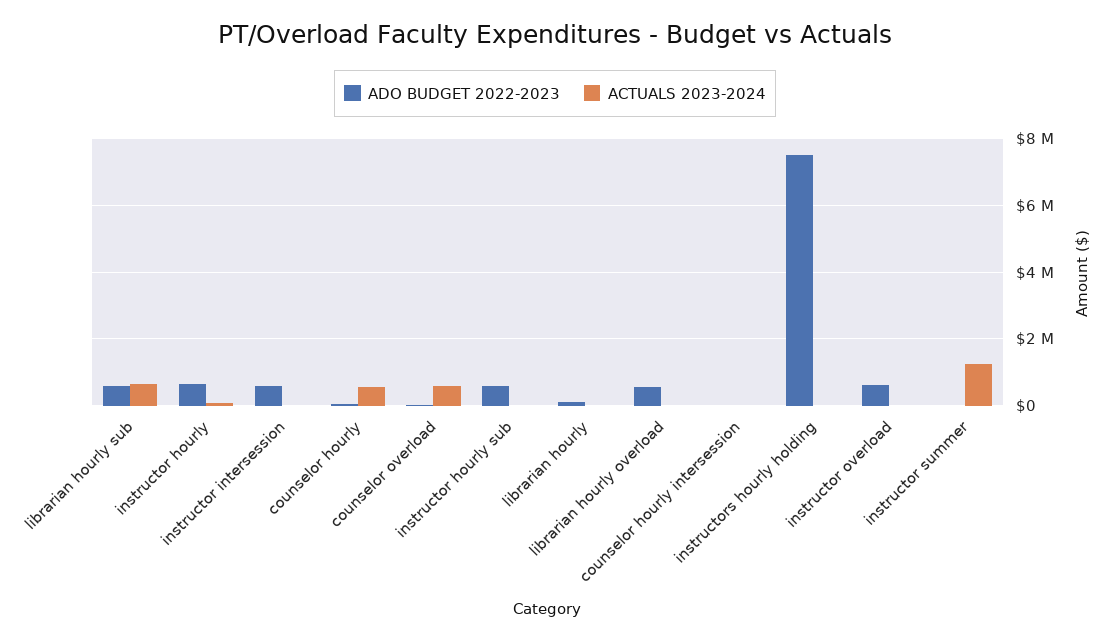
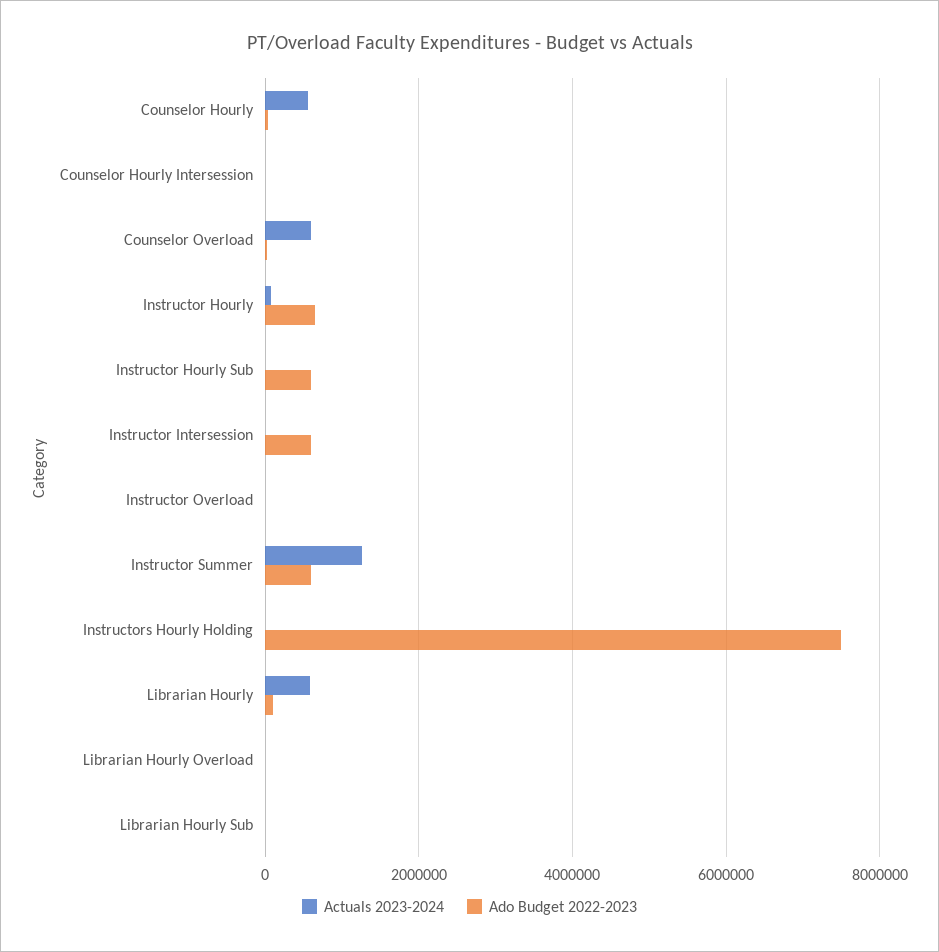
  {
    "ADO BUDGET 2022-2023": {
-     "librarian hourly sub": 600000,
+     "librarian hourly sub": 0,
      "instructor hourly": 600000,
      "instructor intersession": 600000,
      "counselor hourly": 0,
      "counselor overload": 0,
      "instructor hourly sub": 600000,
      "librarian hourly": 200000,
-     "librarian hourly overload": 600000,
+     "librarian hourly overload": 0,
      "counselor hourly intersession": 0,
      "instructors hourly holding": 7600000,
-     "instructor overload": 600000,
+     "instructor overload": 0,
-     "instructor summer": 0
+     "instructor summer": 600000
    },
    "ACTUALS 2023-2024": {
-     "librarian hourly sub": 600000,
+     "librarian hourly sub": 0,
      "instructor hourly": 0,
      "instructor intersession": 0,
      "counselor hourly": 600000,
      "counselor overload": 600000,
      "instructor hourly sub": 0,
-     "librarian hourly": 0,
+     "librarian hourly": 600000,
      "librarian hourly overload": 0,
      "counselor hourly intersession": 0,
      "instructors hourly holding": 0,
      "instructor overload": 0,
      "instructor summer": 1200000
    }
  }

